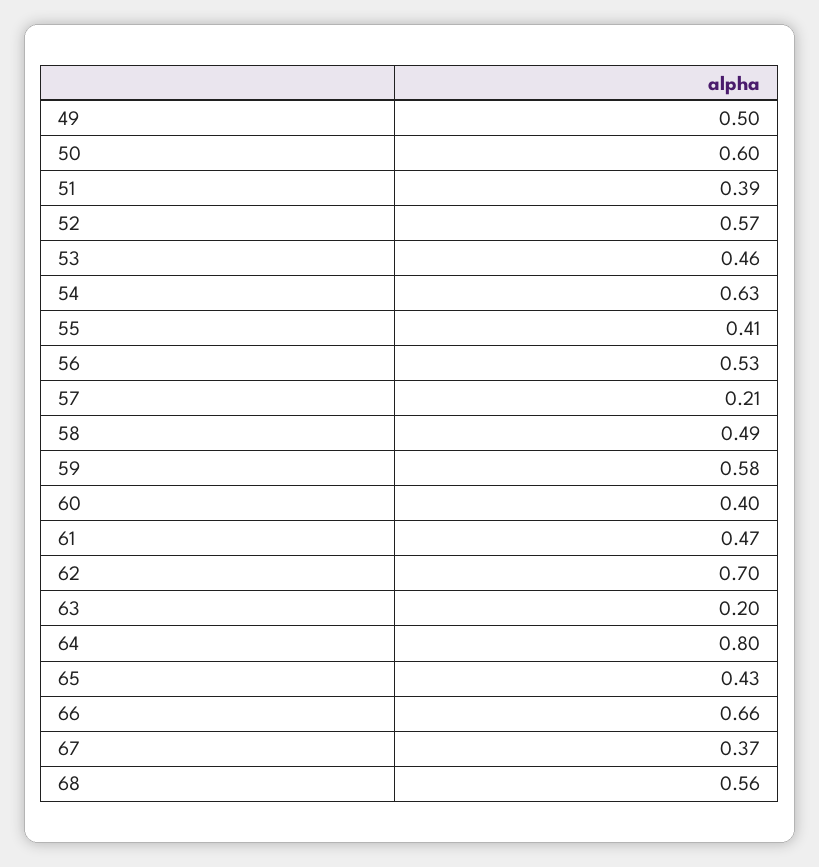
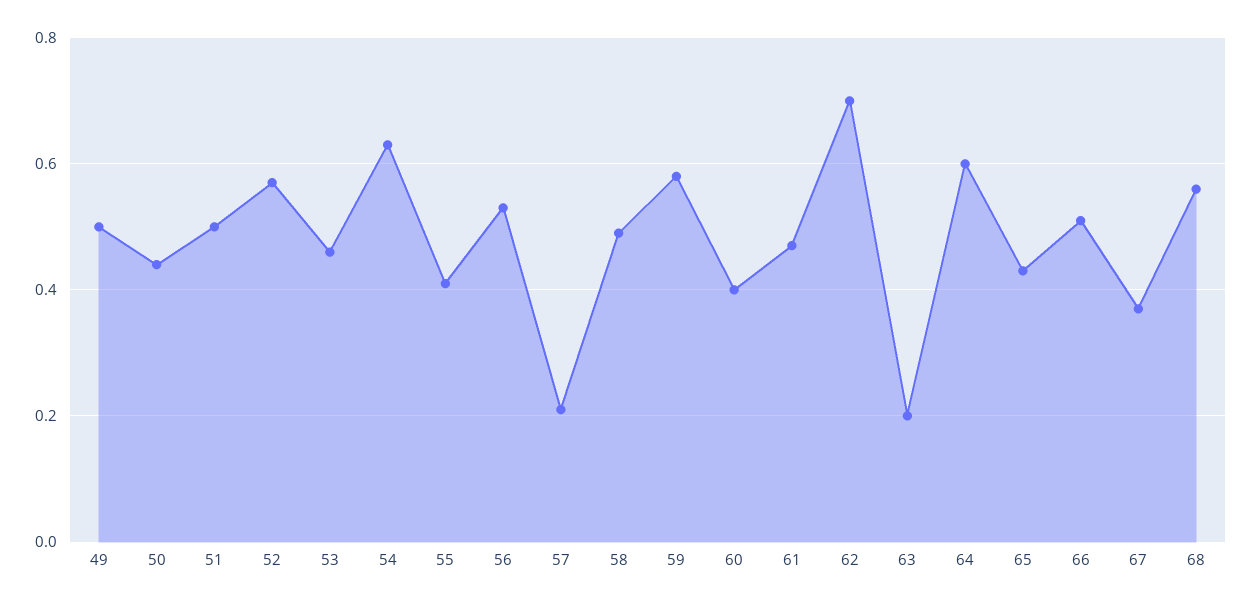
  {
    "49": 0.5,
-   "50": 0.6,
+   "50": 0.45,
-   "51": 0.39,
+   "51": 0.5,
    "52": 0.57,
    "53": 0.46,
    "54": 0.63,
    "55": 0.41,
    "56": 0.53,
    "57": 0.21,
    "58": 0.49,
    "59": 0.58,
    "60": 0.4,
    "61": 0.47,
    "62": 0.7,
    "63": 0.2,
-   "64": 0.8,
+   "64": 0.6,
    "65": 0.43,
-   "66": 0.66,
+   "66": 0.5,
    "67": 0.37,
    "68": 0.56
  }

